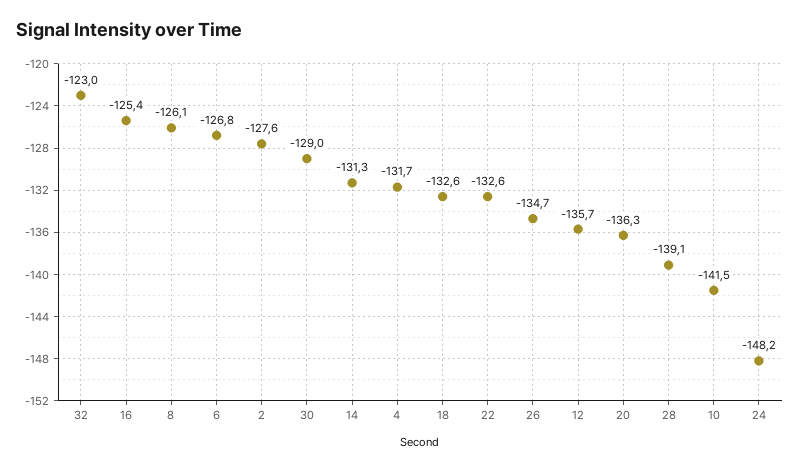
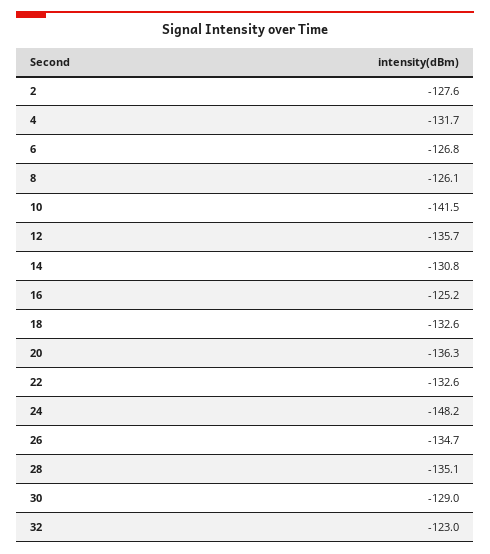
  {
    "32": -123,
-   "16": -125.4,
+   "16": -125.2,
    "8": -126.1,
    "6": -126.8,
    "2": -127.6,
    "30": -129,
-   "14": -131.3,
+   "14": -130.8,
    "4": -131.7,
    "18": -132.6,
    "22": -132.6,
    "26": -134.7,
    "12": -135.7,
    "20": -136.3,
-   "28": -139.1,
+   "28": -135.1,
    "10": -141.5,
    "24": -148.2
  }

